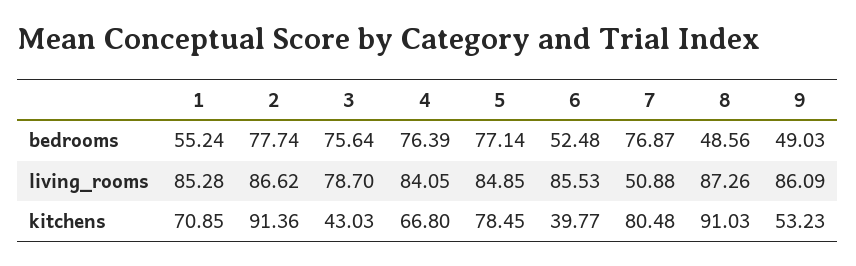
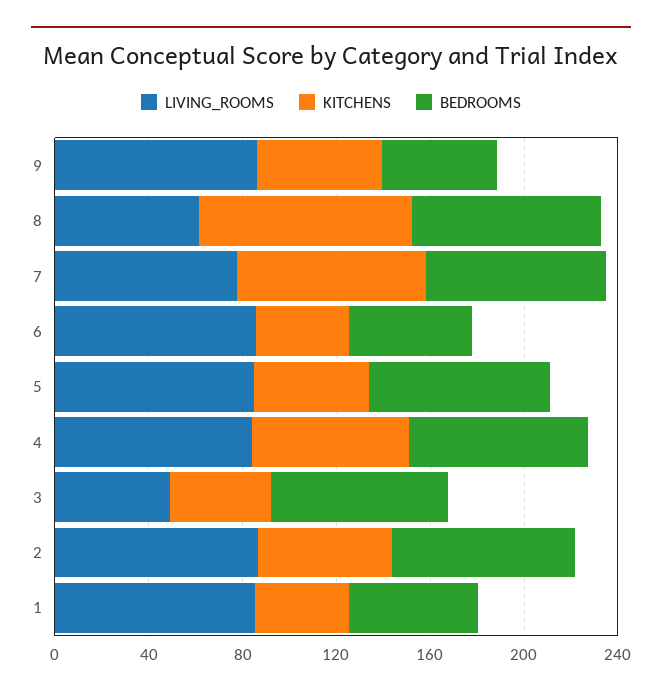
  {
    "bedrooms": {
      "1": 55.24,
      "2": 77.74,
      "3": 75.64,
      "4": 76.39,
      "5": 77.14,
      "6": 52.48,
      "7": 76.87,
-     "8": 48.56,
+     "8": 80,
      "9": 49.03
    },
    "living_rooms": {
      "1": 85.28,
      "2": 86.62,
-     "3": 78.7,
+     "3": 50,
      "4": 84.05,
      "5": 84.85,
      "6": 85.53,
-     "7": 50.88,
+     "7": 80,
-     "8": 87.26,
+     "8": 60,
      "9": 86.09
    },
    "kitchens": {
-     "1": 70.85,
+     "1": 40,
-     "2": 91.36,
+     "2": 60,
      "3": 43.03,
      "4": 66.8,
-     "5": 78.45,
+     "5": 50,
      "6": 39.77,
      "7": 80.48,
      "8": 91.03,
      "9": 53.23
    }
  }

